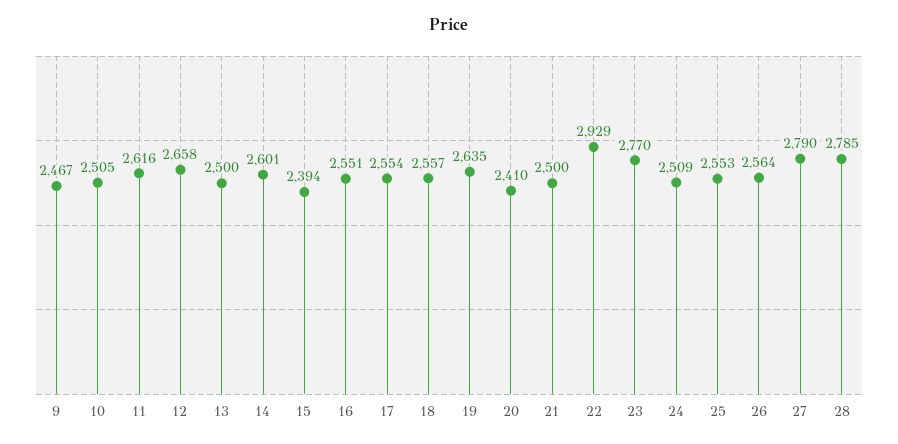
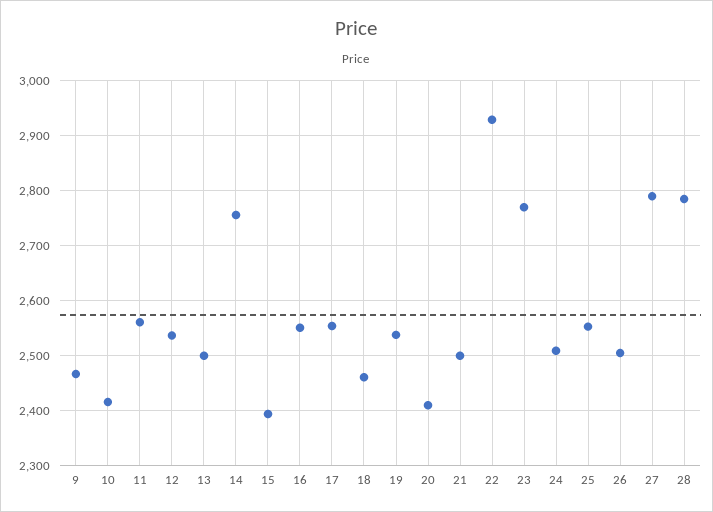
  {
    "9": 2467,
-   "10": 2505,
+   "10": 2420,
-   "11": 2616,
+   "11": 2560,
-   "12": 2658,
+   "12": 2540,
    "13": 2500,
-   "14": 2601,
+   "14": 2760,
    "15": 2394,
    "16": 2551,
    "17": 2554,
-   "18": 2557,
+   "18": 2460,
-   "19": 2635,
+   "19": 2540,
    "20": 2410,
    "21": 2500,
    "22": 2929,
    "23": 2770,
    "24": 2509,
    "25": 2553,
-   "26": 2564,
+   "26": 2500,
    "27": 2790,
    "28": 2785
  }

